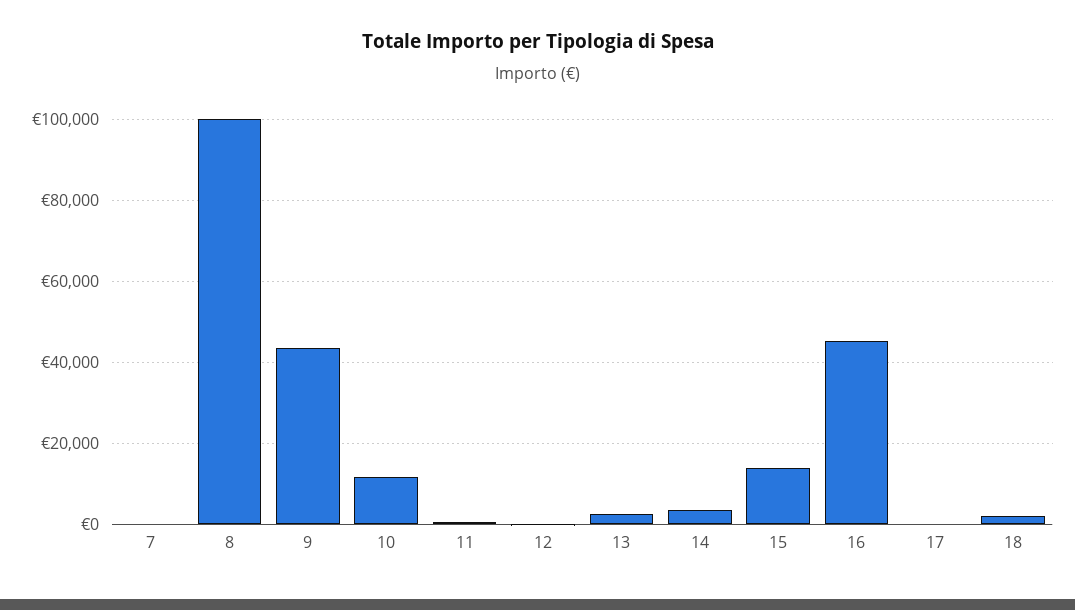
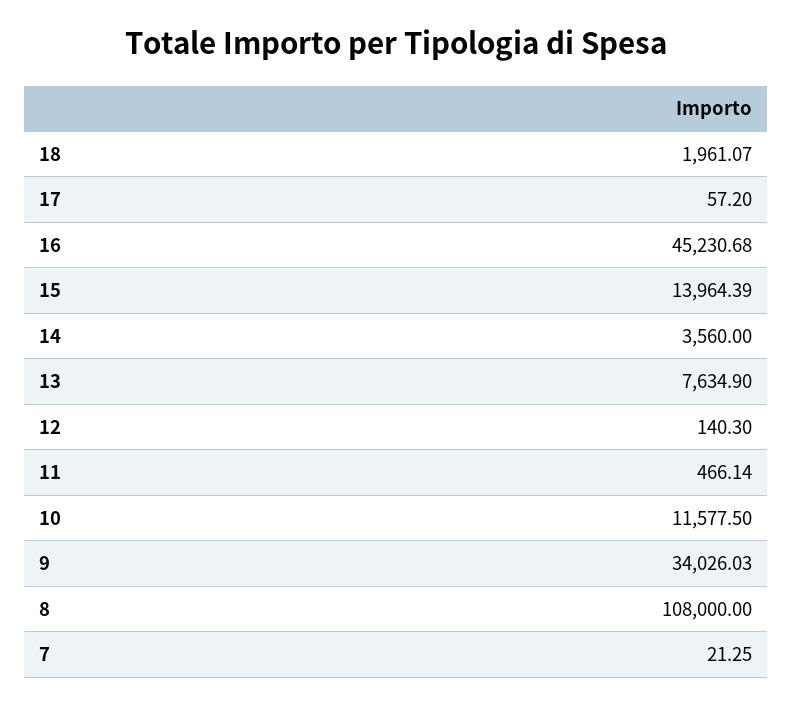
  {
    "7": 21.25,
-   "8": 100000,
+   "8": 108000,
-   "9": 44000,
+   "9": 34026.03,
    "10": 11577.5,
    "11": 466.14,
    "12": 140.3,
-   "13": 2000,
+   "13": 7634.9,
    "14": 3560,
    "15": 13964.39,
    "16": 45230.68,
    "17": 57.2,
    "18": 1961.07
  }

